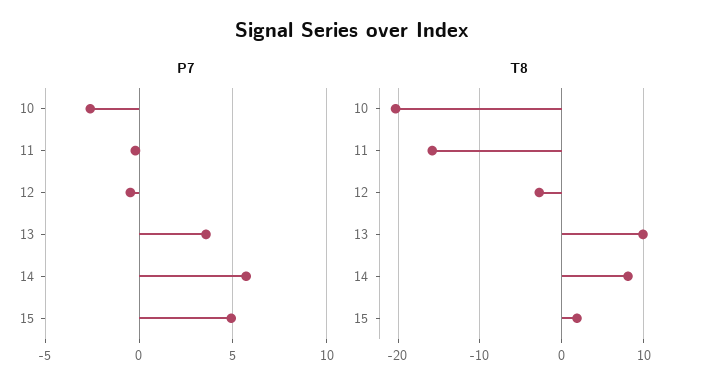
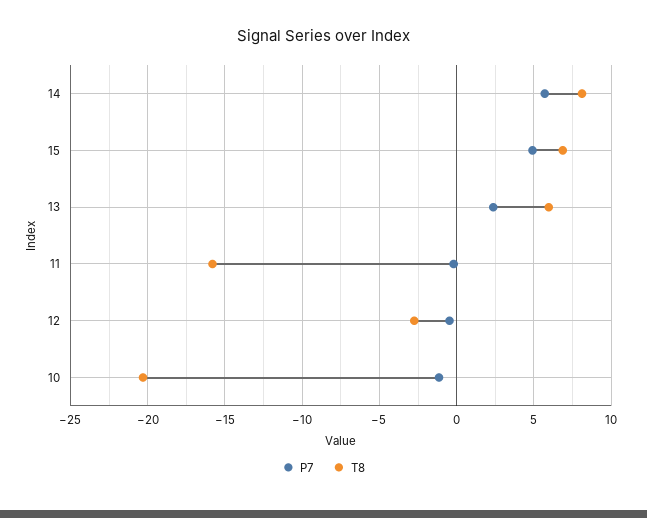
  {
    "P7": {
-     "10": -2.5,
+     "10": -1,
      "11": 0,
      "12": -0.5,
-     "13": 3.5,
+     "13": 2.5,
      "14": 5.5,
      "15": 5
    },
    "T8": {
      "10": -20.5,
      "11": -16,
      "12": -3,
-     "13": 10,
+     "13": 6,
      "14": 8,
-     "15": 2
+     "15": 7
    }
  }

